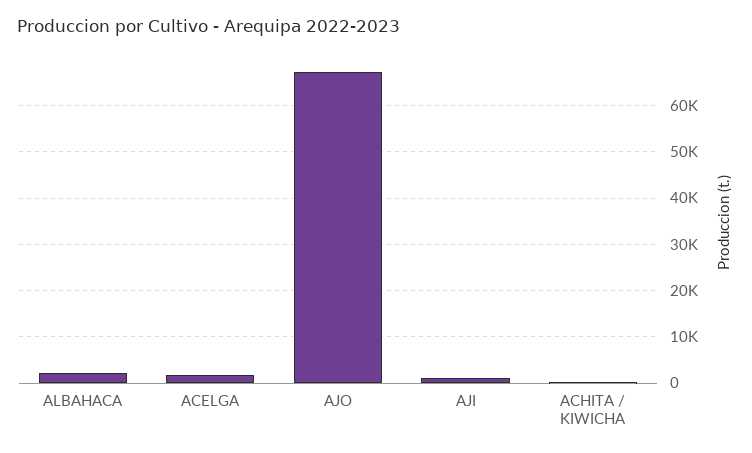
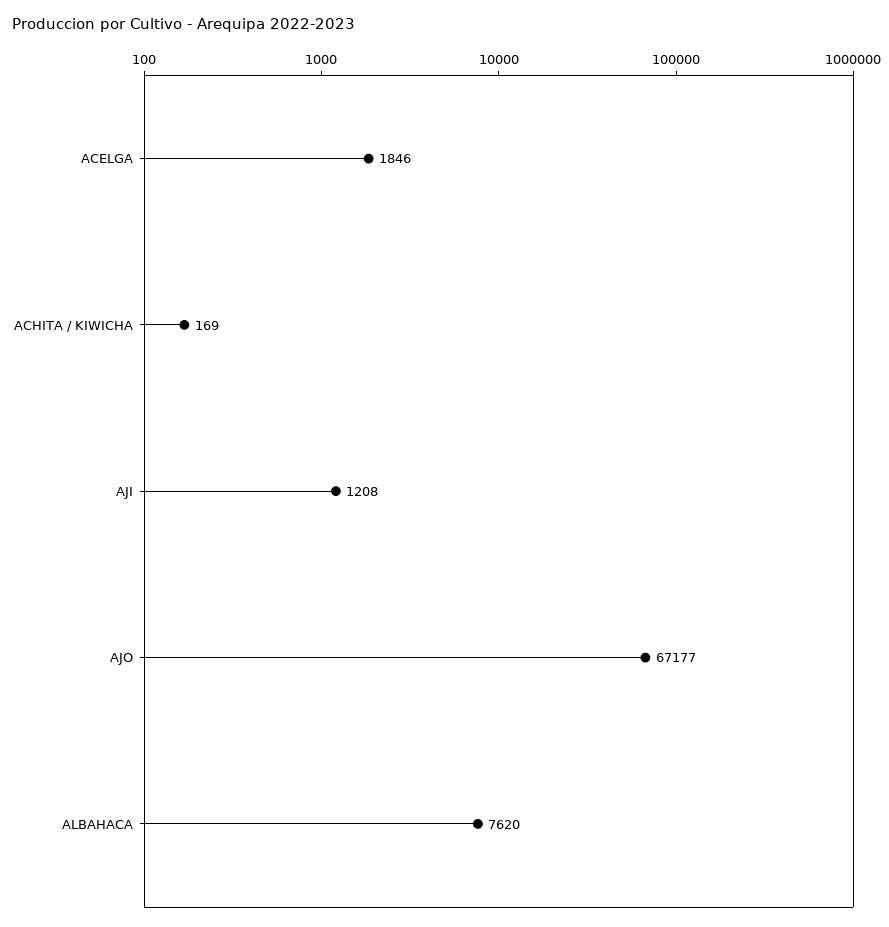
  {
-   "ALBAHACA": 2000,
+   "ALBAHACA": 7620,
    "ACELGA": 1846,
    "AJO": 67177,
    "AJI": 1208,
    "ACHITA / KIWICHA": 169
  }

